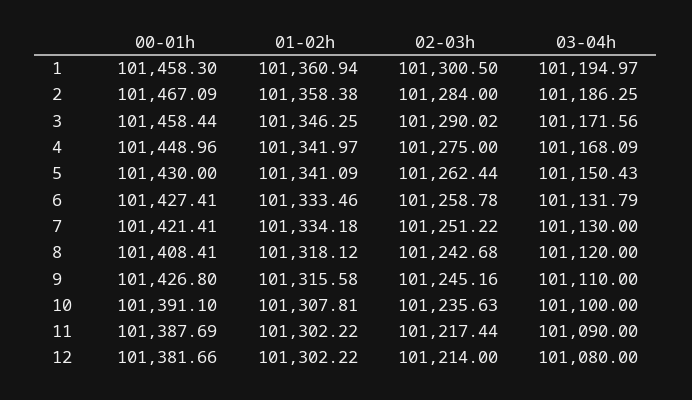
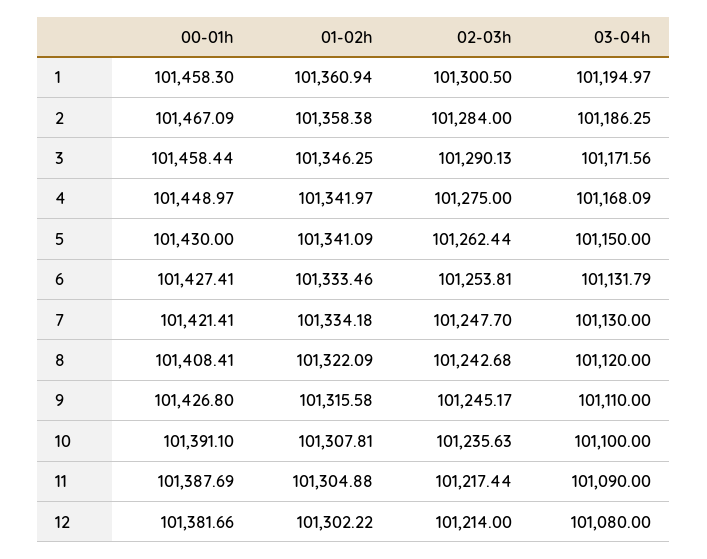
  {
    "00-01h": {
      "1": 101458.3,
      "2": 101467.09,
      "3": 101458.44,
-     "4": 101448.96,
+     "4": 101448.97,
      "5": 101430,
      "6": 101427.41,
      "7": 101421.41,
      "8": 101408.41,
      "9": 101426.8,
      "10": 101391.1,
      "11": 101387.69,
      "12": 101381.66
    },
    "01-02h": {
      "1": 101360.94,
      "2": 101358.38,
      "3": 101346.25,
      "4": 101341.97,
      "5": 101341.09,
      "6": 101333.46,
      "7": 101334.18,
-     "8": 101318.12,
+     "8": 101322.09,
      "9": 101315.58,
      "10": 101307.81,
-     "11": 101302.22,
+     "11": 101304.88,
      "12": 101302.22
    },
    "02-03h": {
      "1": 101300.5,
      "2": 101284,
-     "3": 101290.02,
+     "3": 101290.13,
      "4": 101275,
      "5": 101262.44,
-     "6": 101258.78,
+     "6": 101253.81,
-     "7": 101251.22,
+     "7": 101247.7,
      "8": 101242.68,
-     "9": 101245.16,
+     "9": 101245.17,
      "10": 101235.63,
      "11": 101217.44,
      "12": 101214
    },
    "03-04h": {
      "1": 101194.97,
      "2": 101186.25,
      "3": 101171.56,
      "4": 101168.09,
-     "5": 101150.43,
+     "5": 101150,
      "6": 101131.79,
      "7": 101130,
      "8": 101120,
      "9": 101110,
      "10": 101100,
      "11": 101090,
      "12": 101080
    }
  }

